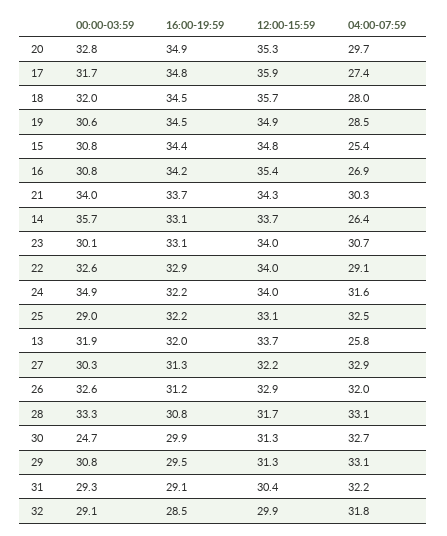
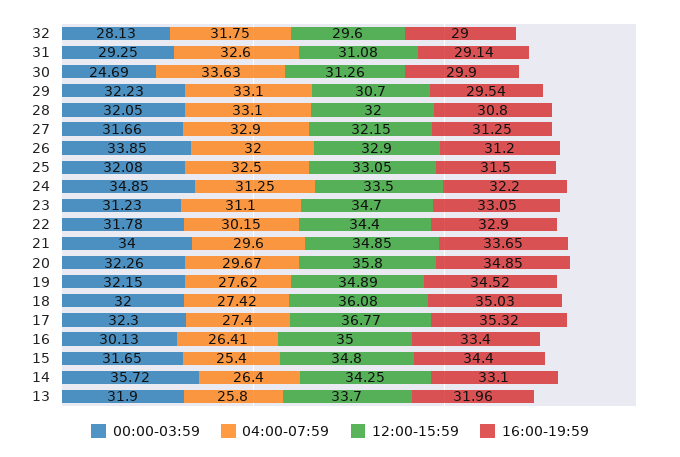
  {
    "00:00-03:59": {
-     "20": 32.8,
+     "20": 32.26,
-     "17": 31.7,
+     "17": 32.3,
      "18": 32,
-     "19": 30.6,
+     "19": 32.15,
-     "15": 30.8,
+     "15": 31.65,
-     "16": 30.8,
+     "16": 30.13,
      "21": 34,
      "14": 35.72,
-     "23": 30.1,
+     "23": 31.23,
-     "22": 32.6,
+     "22": 31.78,
      "24": 34.85,
-     "25": 29,
+     "25": 32.08,
      "13": 31.9,
-     "27": 30.3,
+     "27": 31.66,
-     "26": 32.6,
+     "26": 33.85,
-     "28": 33.3,
+     "28": 32.05,
      "30": 24.69,
-     "29": 30.8,
+     "29": 32.23,
      "31": 29.25,
-     "32": 29.1
+     "32": 28.13
    },
    "16:00-19:59": {
      "20": 34.85,
-     "17": 34.8,
+     "17": 35.32,
-     "18": 34.5,
+     "18": 35.03,
      "19": 34.52,
      "15": 34.4,
-     "16": 34.2,
+     "16": 33.4,
      "21": 33.65,
      "14": 33.1,
      "23": 33.05,
      "22": 32.9,
      "24": 32.2,
-     "25": 32.2,
+     "25": 31.5,
      "13": 31.96,
      "27": 31.25,
      "26": 31.2,
      "28": 30.8,
      "30": 29.9,
      "29": 29.54,
      "31": 29.14,
-     "32": 28.5
+     "32": 29
    },
    "12:00-15:59": {
-     "20": 35.3,
+     "20": 35.8,
-     "17": 35.9,
+     "17": 36.77,
-     "18": 35.7,
+     "18": 36.08,
      "19": 34.89,
      "15": 34.8,
-     "16": 35.4,
+     "16": 35,
-     "21": 34.3,
+     "21": 34.85,
-     "14": 33.7,
+     "14": 34.25,
-     "23": 34,
+     "23": 34.7,
-     "22": 34,
+     "22": 34.4,
-     "24": 34,
+     "24": 33.5,
      "25": 33.05,
      "13": 33.7,
      "27": 32.15,
      "26": 32.9,
-     "28": 31.7,
+     "28": 32,
      "30": 31.26,
-     "29": 31.3,
+     "29": 30.7,
-     "31": 30.4,
+     "31": 31.08,
-     "32": 29.9
+     "32": 29.6
    },
    "04:00-07:59": {
      "20": 29.67,
      "17": 27.4,
-     "18": 28,
+     "18": 27.42,
-     "19": 28.5,
+     "19": 27.62,
      "15": 25.4,
-     "16": 26.9,
+     "16": 26.41,
-     "21": 30.3,
+     "21": 29.6,
      "14": 26.4,
-     "23": 30.7,
+     "23": 31.1,
-     "22": 29.1,
+     "22": 30.15,
-     "24": 31.6,
+     "24": 31.25,
      "25": 32.5,
      "13": 25.8,
      "27": 32.9,
      "26": 32,
      "28": 33.1,
-     "30": 32.7,
+     "30": 33.63,
      "29": 33.1,
-     "31": 32.2,
+     "31": 32.6,
      "32": 31.75
    }
  }

